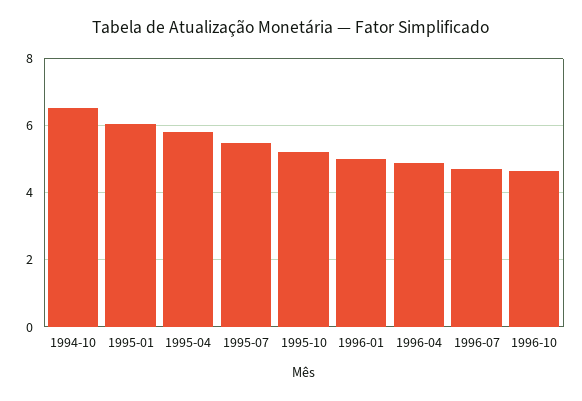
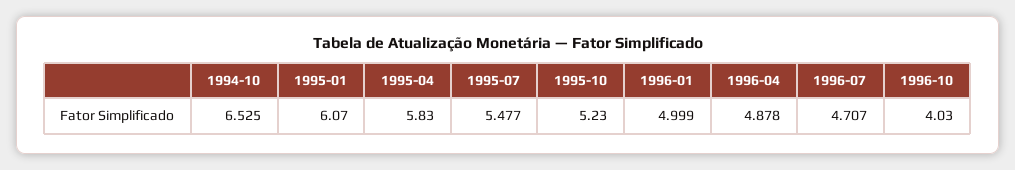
  {
    "1994-10": 6.525,
    "1995-01": 6.07,
    "1995-04": 5.83,
    "1995-07": 5.477,
    "1995-10": 5.23,
    "1996-01": 4.999,
    "1996-04": 4.878,
    "1996-07": 4.707,
-   "1996-10": 4.6
+   "1996-10": 4.03
  }

